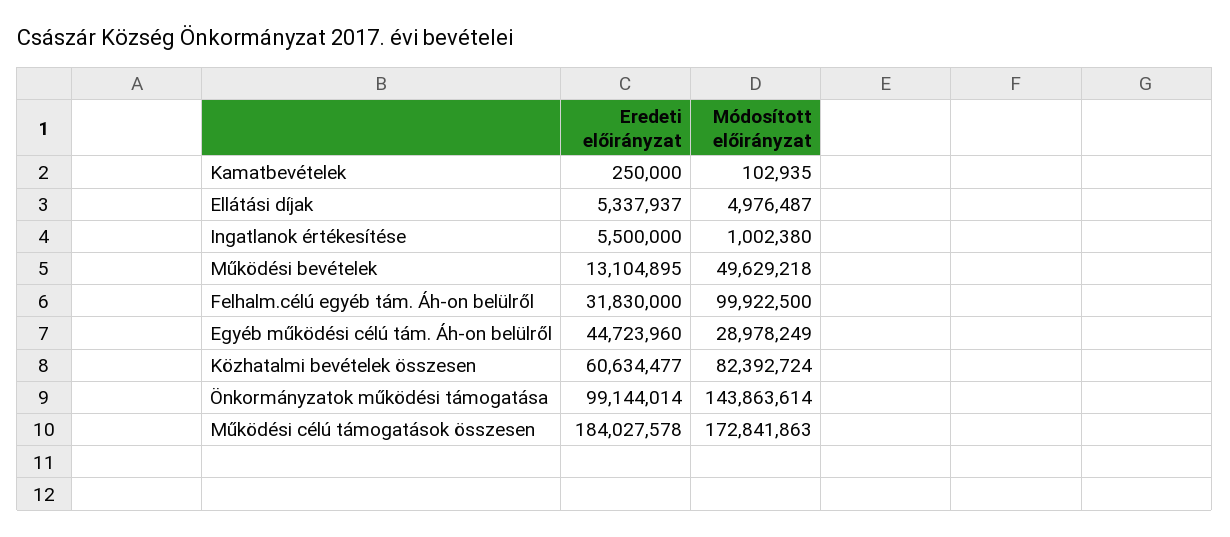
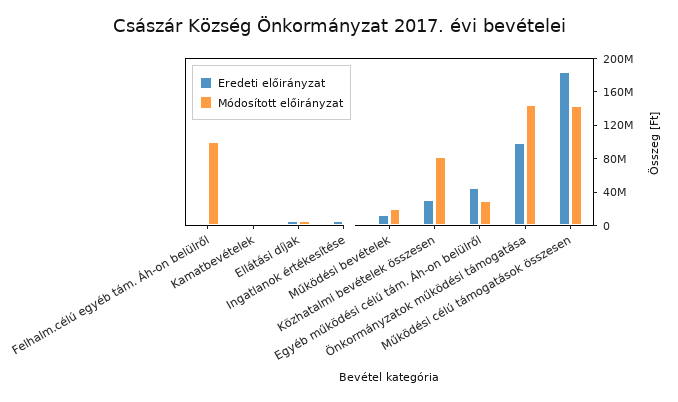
  {
    "Eredeti előirányzat": {
      "Kamatbevételek": 250000,
      "Ellátási díjak": 5337937,
      "Ingatlanok értékesítése": 5500000,
      "Működési bevételek": 13104895,
-     "Felhalm.célú egyéb tám. Áh-on belülről": 31830000,
+     "Felhalm.célú egyéb tám. Áh-on belülről": 0,
      "Egyéb működési célú tám. Áh-on belülről": 44723960,
-     "Közhatalmi bevételek összesen": 60634477,
+     "Közhatalmi bevételek összesen": 30000000,
      "Önkormányzatok működési támogatása": 99144014,
      "Működési célú támogatások összesen": 184027578
    },
    "Módosított előirányzat": {
      "Kamatbevételek": 102935,
      "Ellátási díjak": 4976487,
      "Ingatlanok értékesítése": 1002380,
-     "Működési bevételek": 49629218,
+     "Működési bevételek": 20000000,
      "Felhalm.célú egyéb tám. Áh-on belülről": 99922500,
      "Egyéb működési célú tám. Áh-on belülről": 28978249,
      "Közhatalmi bevételek összesen": 82392724,
      "Önkormányzatok működési támogatása": 143863614,
-     "Működési célú támogatások összesen": 172841863
+     "Működési célú támogatások összesen": 140000000
    }
  }

